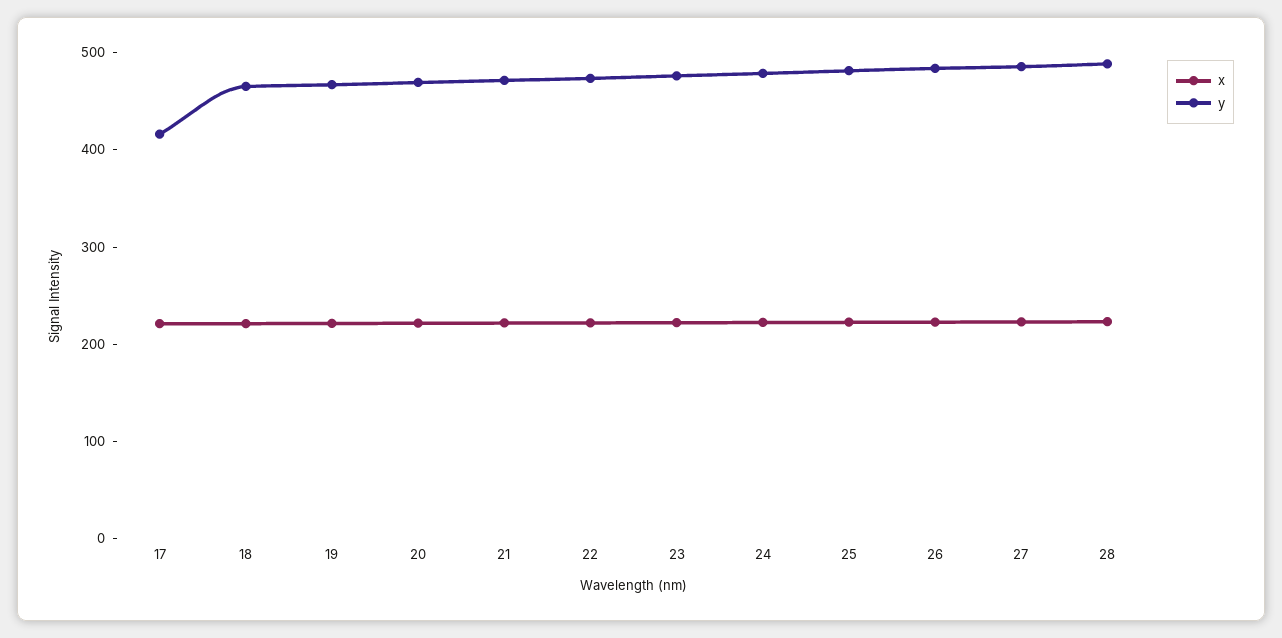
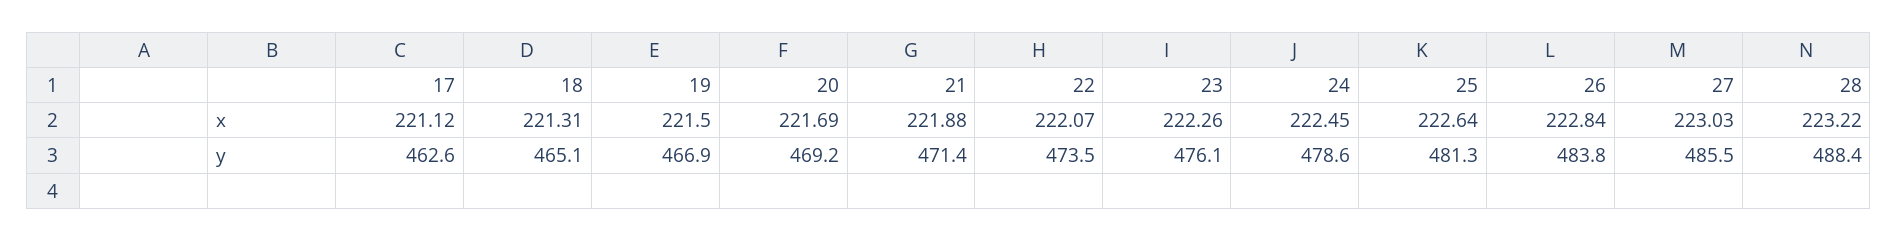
  {
    "x": {
      "17": 221.12,
      "18": 221.31,
      "19": 221.5,
      "20": 221.69,
      "21": 221.88,
      "22": 222.07,
      "23": 222.26,
      "24": 222.45,
      "25": 222.64,
      "26": 222.84,
      "27": 223.03,
      "28": 223.22
    },
    "y": {
-     "17": 420,
+     "17": 462.6,
      "18": 465.1,
      "19": 466.9,
      "20": 469.2,
      "21": 471.4,
      "22": 473.5,
      "23": 476.1,
      "24": 478.6,
      "25": 481.3,
      "26": 483.8,
      "27": 485.5,
      "28": 488.4
    }
  }

